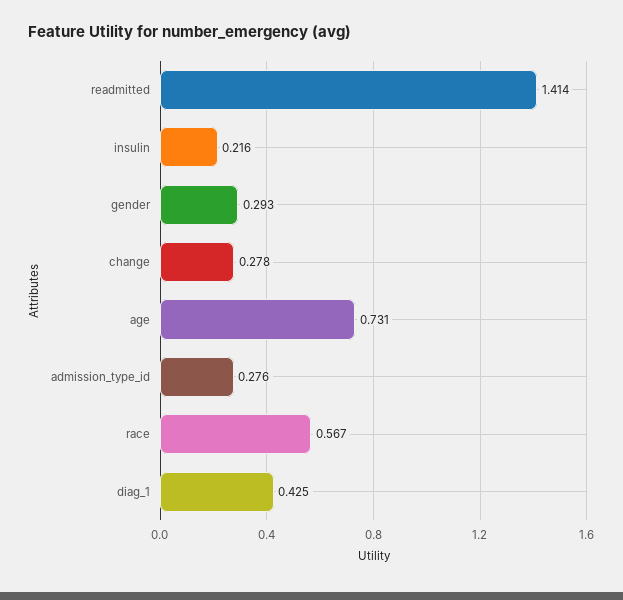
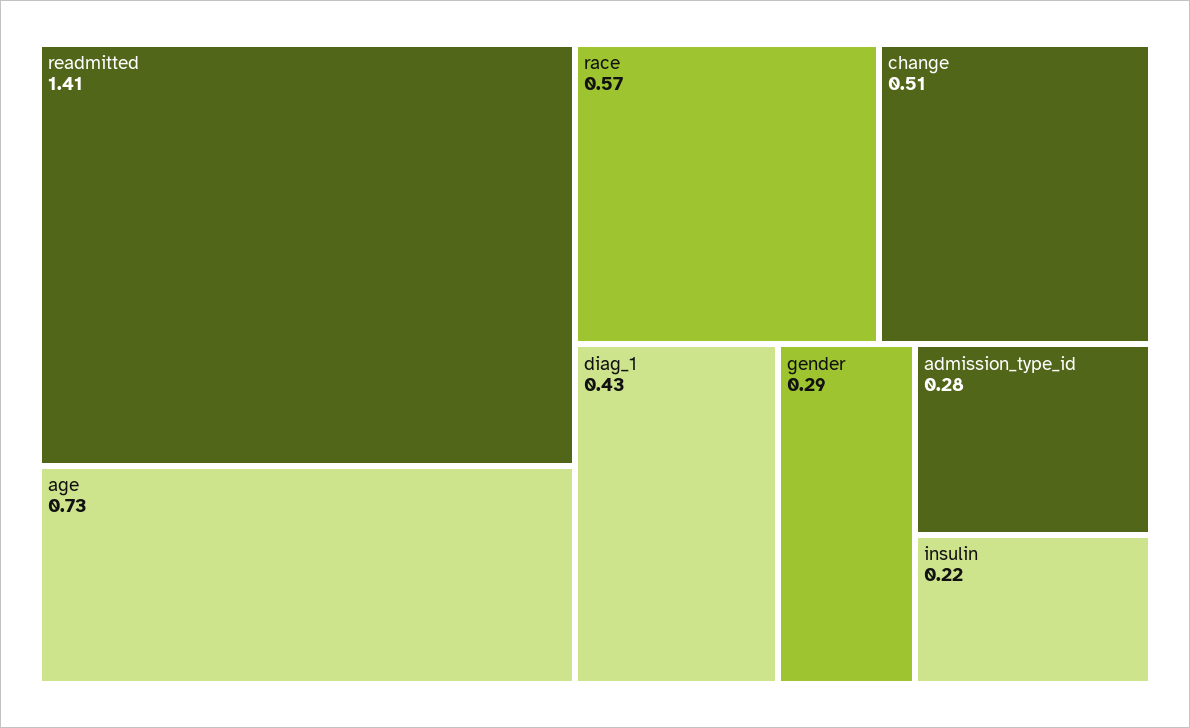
  {
    "readmitted": 1.414,
    "insulin": 0.216,
    "gender": 0.293,
-   "change": 0.278,
+   "change": 0.51,
    "age": 0.731,
    "admission_type_id": 0.276,
    "race": 0.567,
    "diag_1": 0.425
  }

